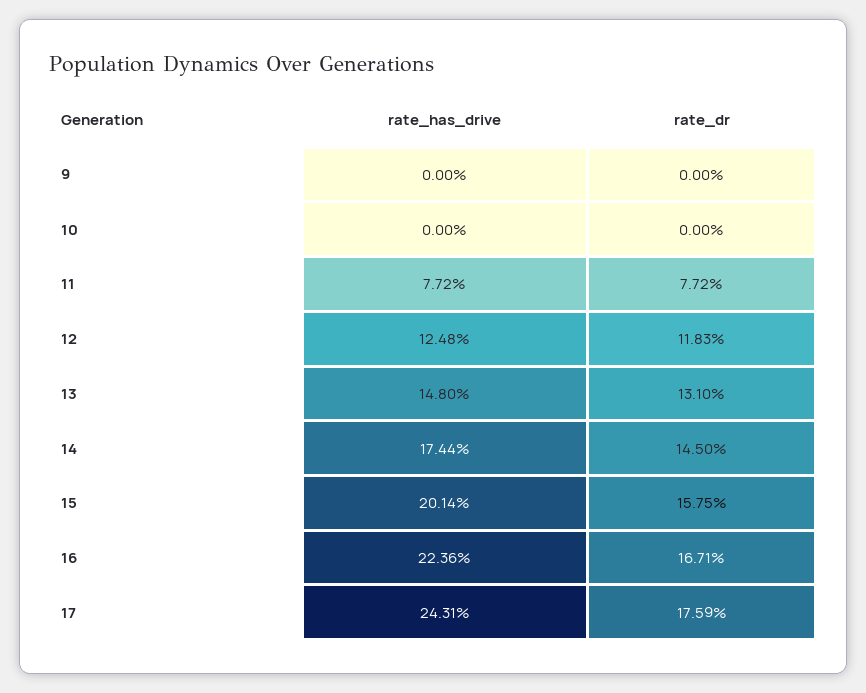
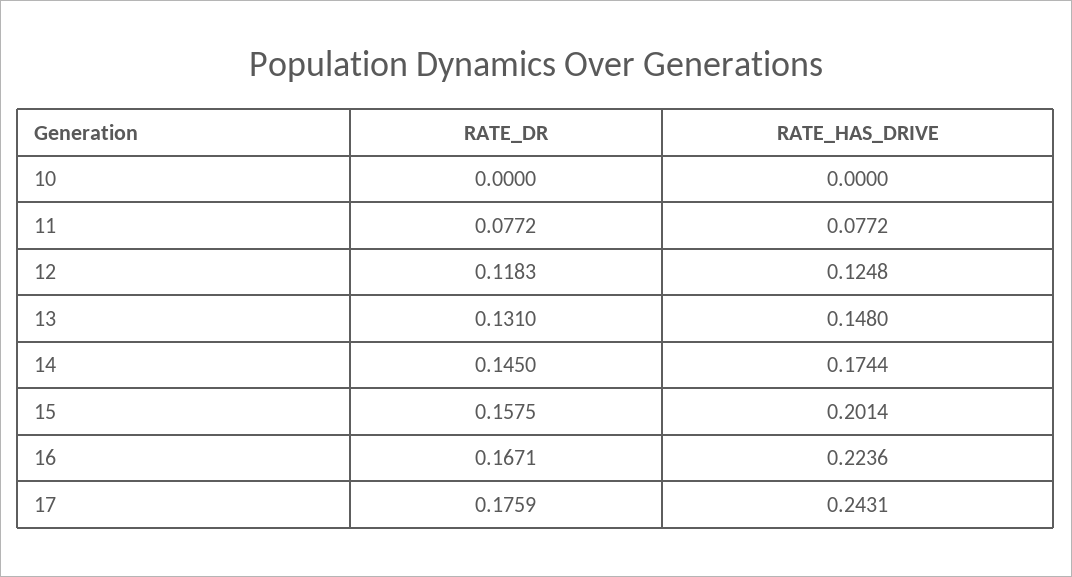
  {
    "rate_has_drive": {
-     "9": 0,
      "10": 0,
      "11": 0.0772,
      "12": 0.1248,
      "13": 0.148,
      "14": 0.1744,
      "15": 0.2014,
      "16": 0.2236,
      "17": 0.2431
    },
    "rate_dr": {
-     "9": 0,
      "10": 0,
      "11": 0.0772,
      "12": 0.1183,
      "13": 0.131,
      "14": 0.145,
      "15": 0.1575,
      "16": 0.1671,
      "17": 0.1759
    }
  }

